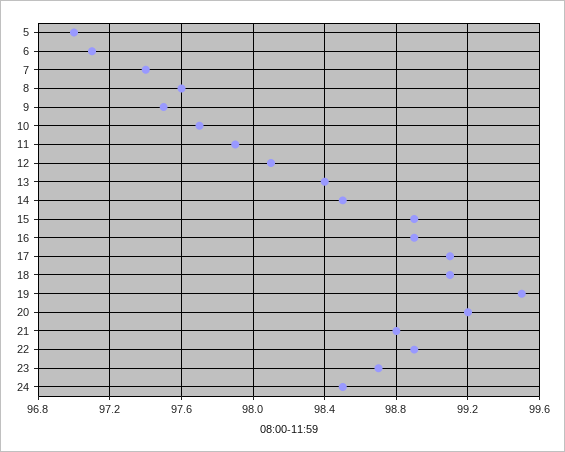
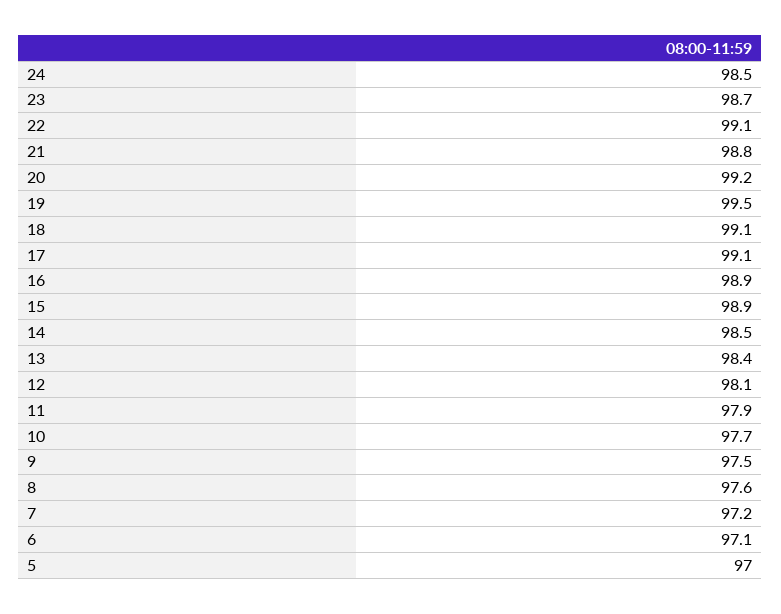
  {
    "5": 97,
    "6": 97.1,
-   "7": 97.4,
+   "7": 97.2,
    "8": 97.6,
    "9": 97.5,
    "10": 97.7,
    "11": 97.9,
    "12": 98.1,
    "13": 98.4,
    "14": 98.5,
    "15": 98.9,
    "16": 98.9,
    "17": 99.1,
    "18": 99.1,
    "19": 99.5,
    "20": 99.2,
    "21": 98.8,
-   "22": 98.9,
+   "22": 99.1,
    "23": 98.7,
    "24": 98.5
  }

